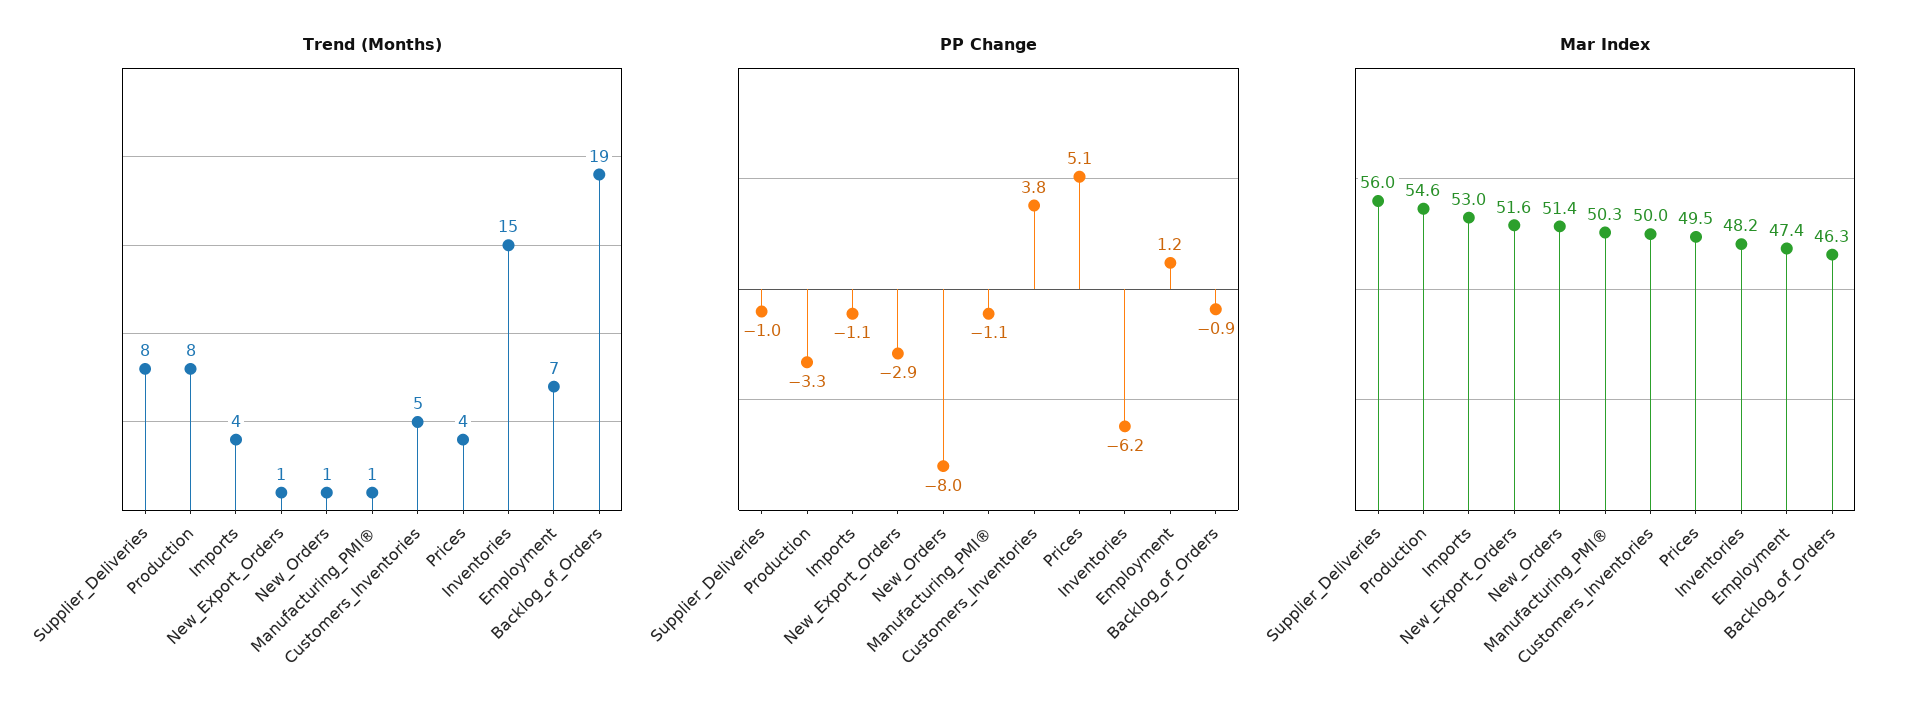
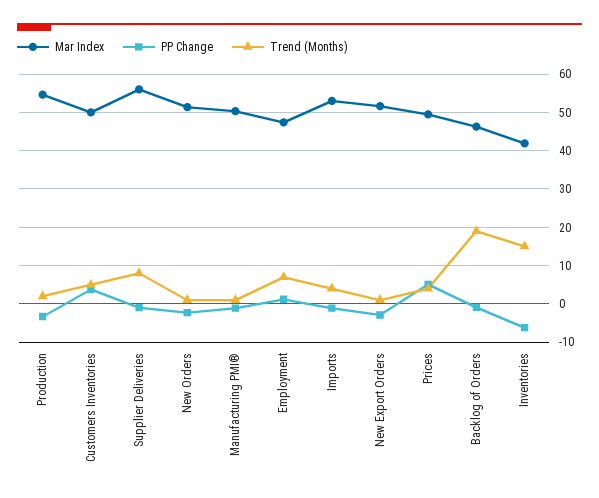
  {
    "Trend (Months)": {
      "Supplier_Deliveries": 8,
-     "Production": 8,
+     "Production": 2,
      "Imports": 4,
      "New_Export_Orders": 1,
      "New_Orders": 1,
      "Manufacturing_PMI®": 1,
      "Customers_Inventories": 5,
      "Prices": 4,
      "Inventories": 15,
      "Employment": 7,
      "Backlog_of_Orders": 19
    },
    "PP Change": {
      "Supplier_Deliveries": -1,
      "Production": -3.3,
      "Imports": -1.1,
      "New_Export_Orders": -2.9,
-     "New_Orders": -8,
+     "New_Orders": -2,
      "Manufacturing_PMI®": -1.1,
      "Customers_Inventories": 3.8,
      "Prices": 5.1,
      "Inventories": -6.2,
      "Employment": 1.2,
      "Backlog_of_Orders": -0.9
    },
    "Mar Index": {
      "Supplier_Deliveries": 56,
      "Production": 54.6,
      "Imports": 53,
      "New_Export_Orders": 51.6,
      "New_Orders": 51.4,
      "Manufacturing_PMI®": 50.3,
      "Customers_Inventories": 50,
      "Prices": 49.5,
-     "Inventories": 48.2,
+     "Inventories": 42,
      "Employment": 47.4,
      "Backlog_of_Orders": 46.3
    }
  }

